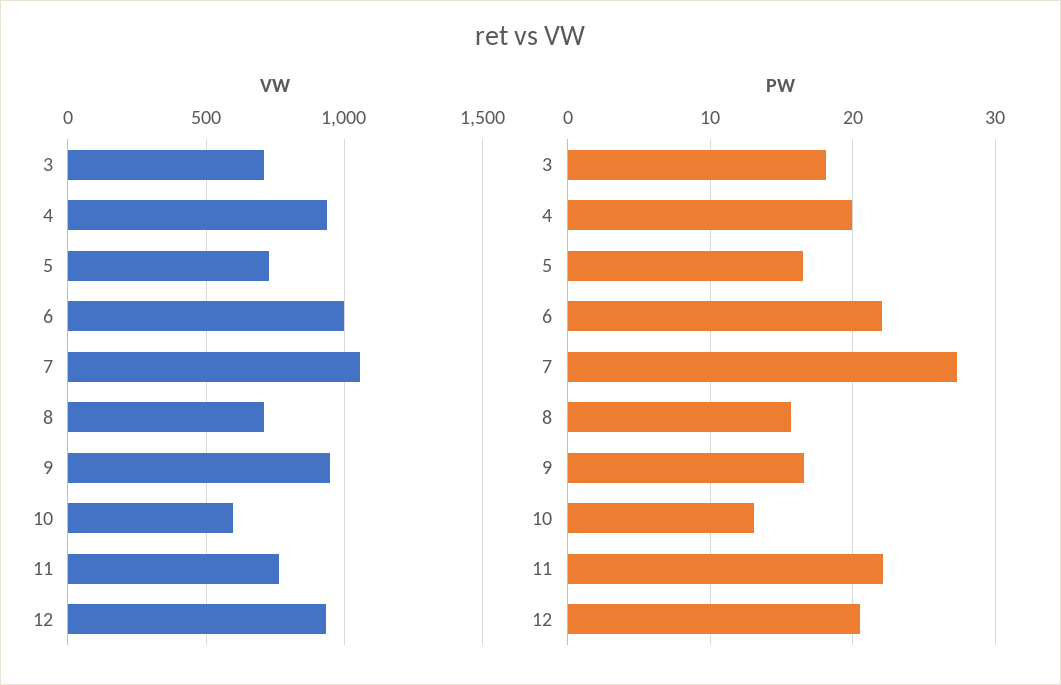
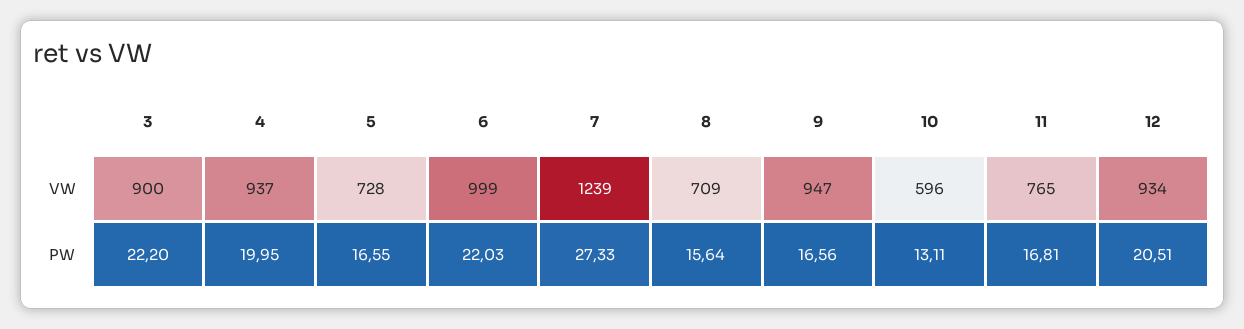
  {
    "VW": {
-     "3": 700,
+     "3": 900,
      "4": 937,
      "5": 728,
      "6": 999,
-     "7": 1050,
+     "7": 1239,
      "8": 709,
      "9": 947,
      "10": 596,
      "11": 765,
      "12": 934
    },
    "PW": {
-     "3": 18,
+     "3": 22.2,
      "4": 19.95,
      "5": 16.55,
      "6": 22.03,
      "7": 27.33,
      "8": 15.64,
      "9": 16.56,
      "10": 13.11,
-     "11": 22,
+     "11": 16.81,
      "12": 20.51
    }
  }

